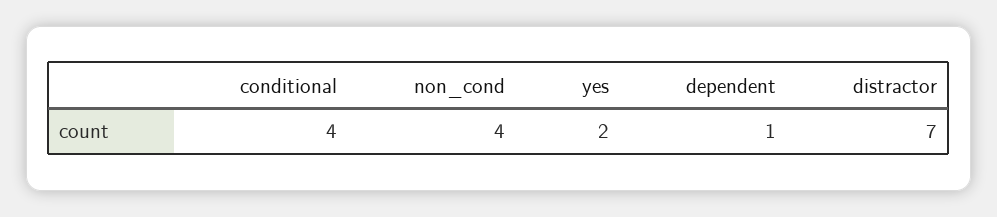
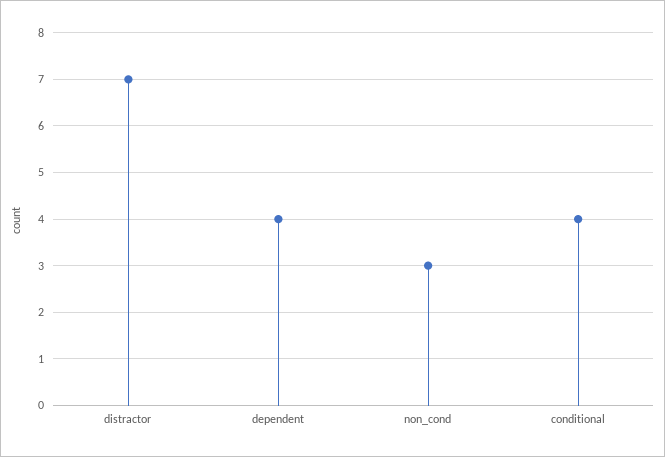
  {
    "conditional": 4,
-   "non_cond": 4,
+   "non_cond": 3,
-   "yes": 2,
-   "dependent": 1,
+   "dependent": 4,
    "distractor": 7
  }

